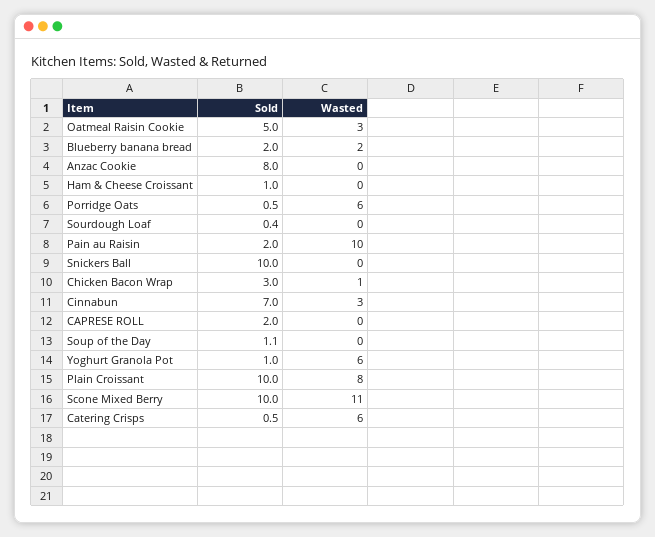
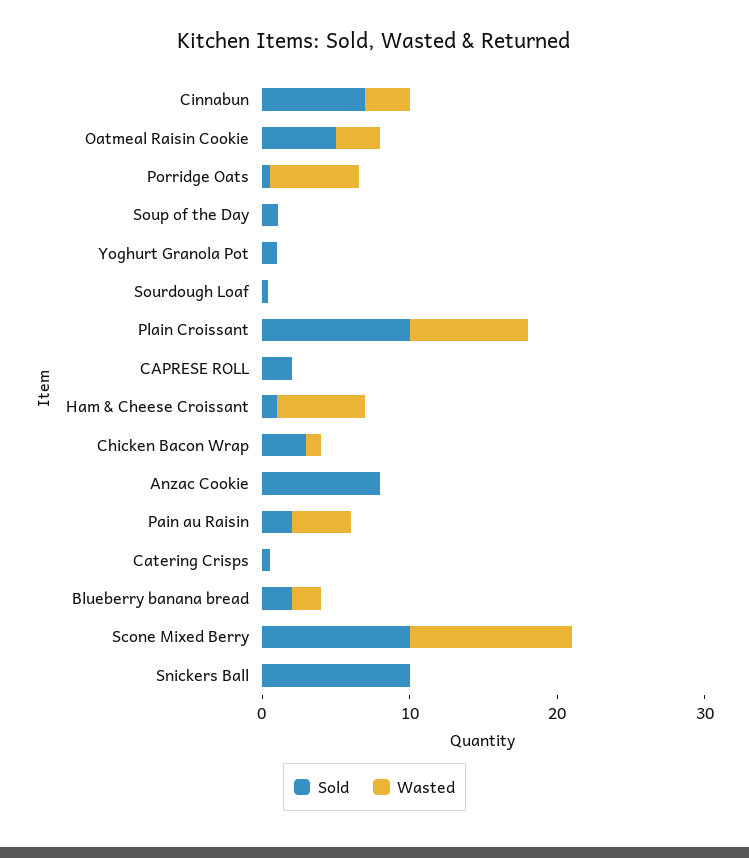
  {
    "Sold": {
      "Oatmeal Raisin Cookie": 5,
      "Blueberry banana bread": 2,
      "Anzac Cookie": 8,
      "Ham & Cheese Croissant": 1,
      "Porridge Oats": 0.5,
      "Sourdough Loaf": 0.4,
      "Pain au Raisin": 2,
      "Snickers Ball": 10,
      "Chicken Bacon Wrap": 3,
      "Cinnabun": 7,
      "CAPRESE ROLL": 2,
      "Soup of the Day": 1.1,
      "Yoghurt Granola Pot": 1,
      "Plain Croissant": 10,
      "Scone Mixed Berry": 10,
      "Catering Crisps": 0.5
    },
    "Wasted": {
      "Oatmeal Raisin Cookie": 3,
      "Blueberry banana bread": 2,
      "Anzac Cookie": 0,
-     "Ham & Cheese Croissant": 0,
+     "Ham & Cheese Croissant": 6,
      "Porridge Oats": 6,
      "Sourdough Loaf": 0,
-     "Pain au Raisin": 10,
+     "Pain au Raisin": 4,
      "Snickers Ball": 0,
      "Chicken Bacon Wrap": 1,
      "Cinnabun": 3,
      "CAPRESE ROLL": 0,
      "Soup of the Day": 0,
-     "Yoghurt Granola Pot": 6,
+     "Yoghurt Granola Pot": 0,
      "Plain Croissant": 8,
      "Scone Mixed Berry": 11,
-     "Catering Crisps": 6
+     "Catering Crisps": 0
    }
  }

